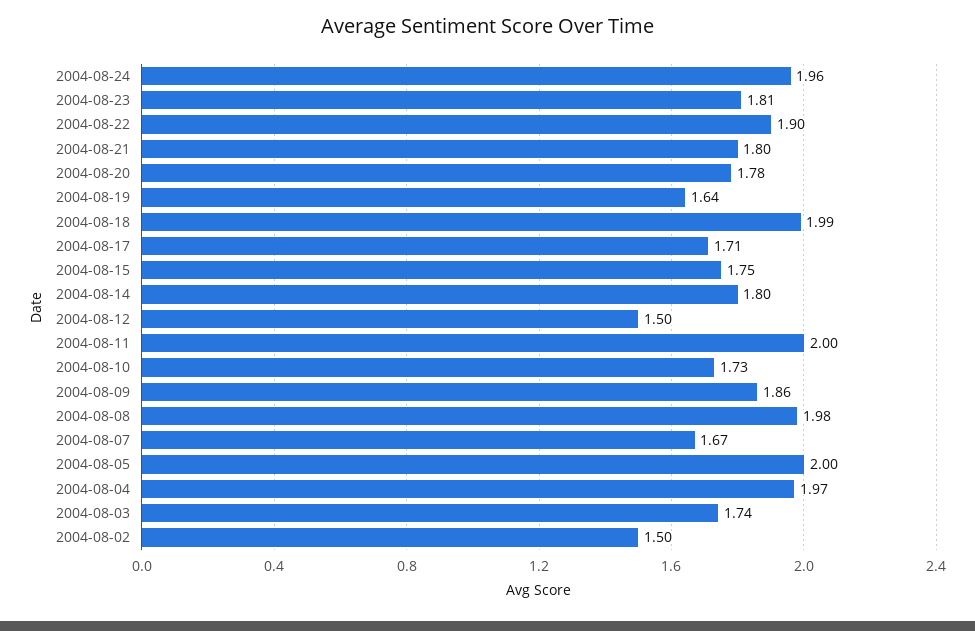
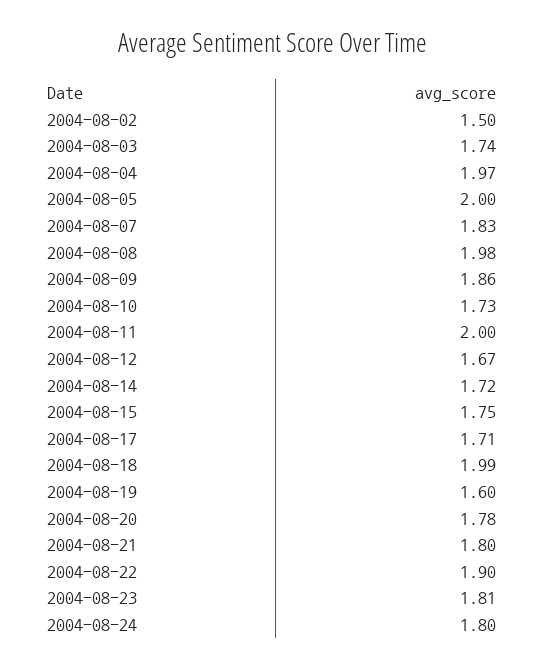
  {
-   "2004-08-24": 1.96,
+   "2004-08-24": 1.8,
    "2004-08-23": 1.81,
    "2004-08-22": 1.9,
    "2004-08-21": 1.8,
    "2004-08-20": 1.78,
-   "2004-08-19": 1.64,
+   "2004-08-19": 1.6,
    "2004-08-18": 1.99,
    "2004-08-17": 1.71,
    "2004-08-15": 1.75,
-   "2004-08-14": 1.8,
+   "2004-08-14": 1.72,
-   "2004-08-12": 1.5,
+   "2004-08-12": 1.67,
    "2004-08-11": 2,
    "2004-08-10": 1.73,
    "2004-08-09": 1.86,
    "2004-08-08": 1.98,
-   "2004-08-07": 1.67,
+   "2004-08-07": 1.83,
    "2004-08-05": 2,
    "2004-08-04": 1.97,
    "2004-08-03": 1.74,
    "2004-08-02": 1.5
  }

